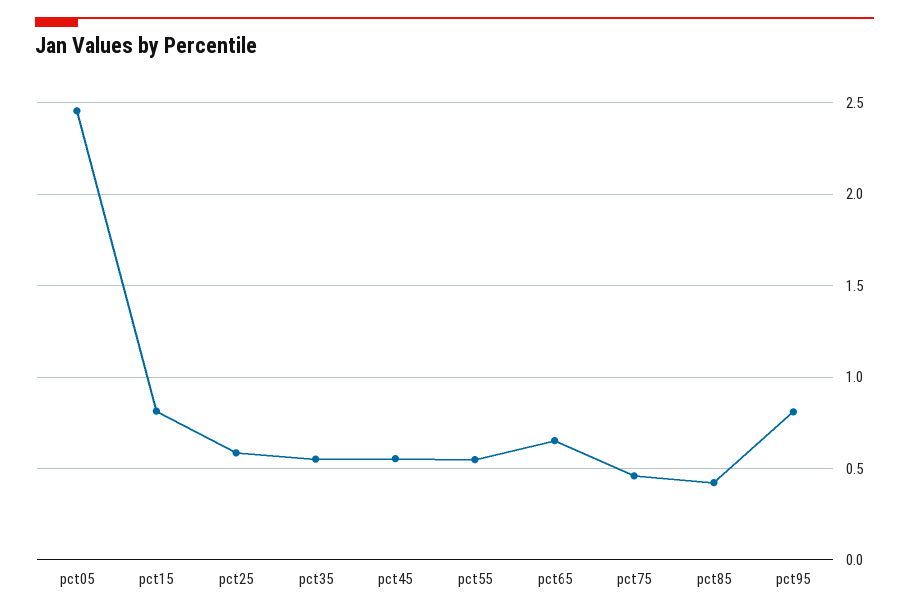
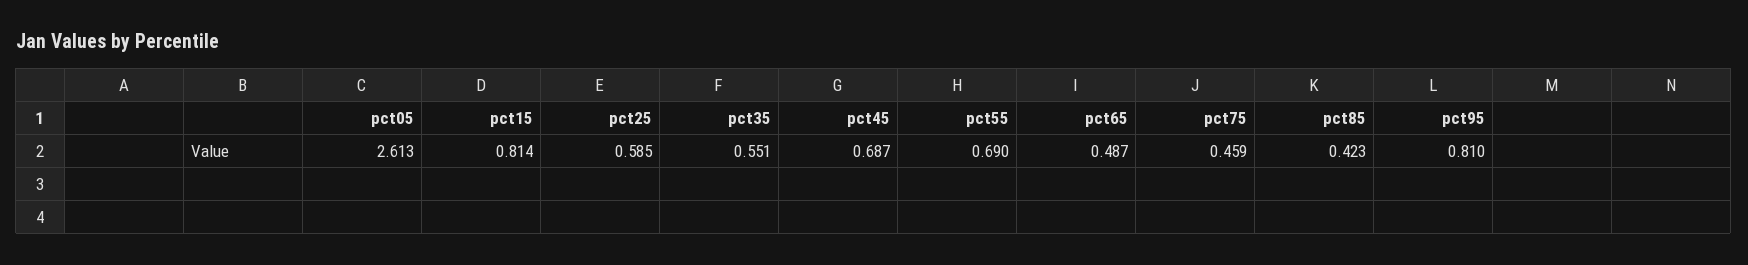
  {
-   "pct05": 2.45,
+   "pct05": 2.613,
    "pct15": 0.814,
    "pct25": 0.585,
    "pct35": 0.551,
-   "pct45": 0.55,
+   "pct45": 0.687,
-   "pct55": 0.55,
+   "pct55": 0.69,
-   "pct65": 0.65,
+   "pct65": 0.487,
    "pct75": 0.459,
    "pct85": 0.423,
    "pct95": 0.81
  }

